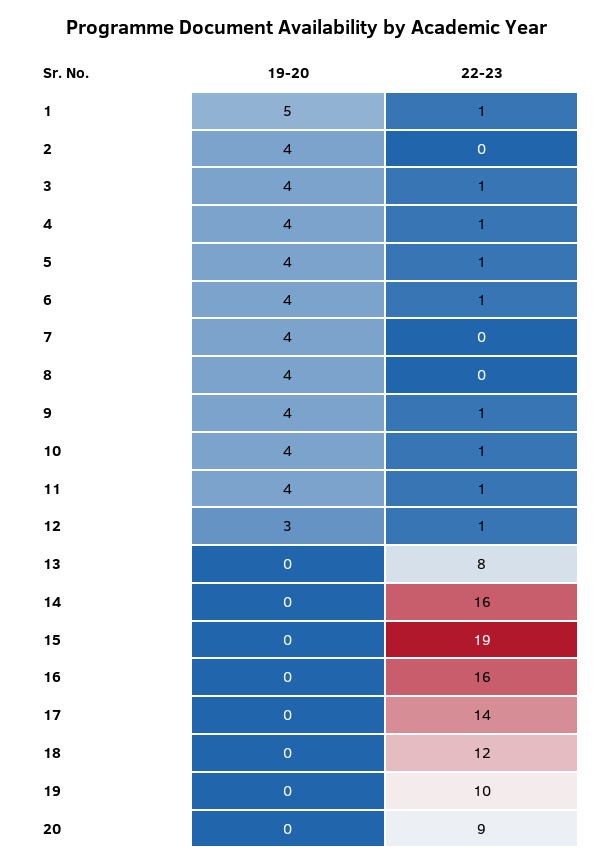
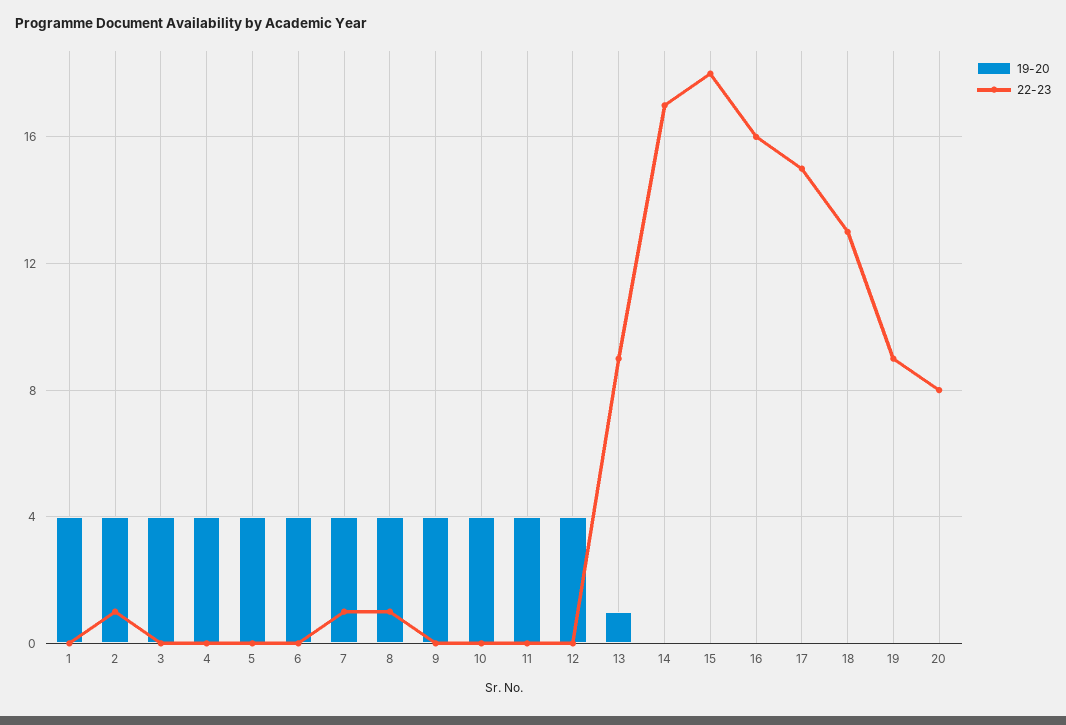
  {
    "19-20": {
-     "1": 5,
+     "1": 4,
      "2": 4,
      "3": 4,
      "4": 4,
      "5": 4,
      "6": 4,
      "7": 4,
      "8": 4,
      "9": 4,
      "10": 4,
      "11": 4,
-     "12": 3,
+     "12": 4,
-     "13": 0,
+     "13": 1,
      "14": 0,
      "15": 0,
      "16": 0,
      "17": 0,
      "18": 0,
      "19": 0,
      "20": 0
    },
    "22-23": {
-     "1": 1,
+     "1": 0,
-     "2": 0,
+     "2": 1,
-     "3": 1,
+     "3": 0,
-     "4": 1,
+     "4": 0,
-     "5": 1,
+     "5": 0,
-     "6": 1,
+     "6": 0,
-     "7": 0,
+     "7": 1,
-     "8": 0,
+     "8": 1,
-     "9": 1,
+     "9": 0,
-     "10": 1,
+     "10": 0,
-     "11": 1,
+     "11": 0,
-     "12": 1,
+     "12": 0,
-     "13": 8,
+     "13": 9,
-     "14": 16,
+     "14": 17,
-     "15": 19,
+     "15": 18,
      "16": 16,
-     "17": 14,
+     "17": 15,
-     "18": 12,
+     "18": 13,
-     "19": 10,
+     "19": 9,
-     "20": 9
+     "20": 8
    }
  }

